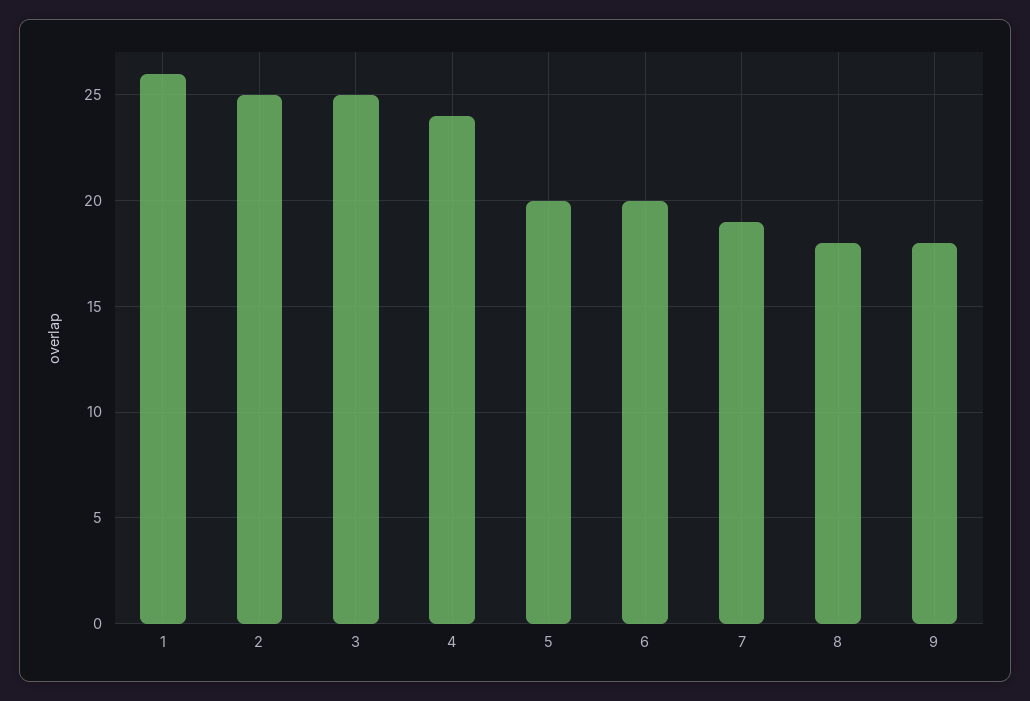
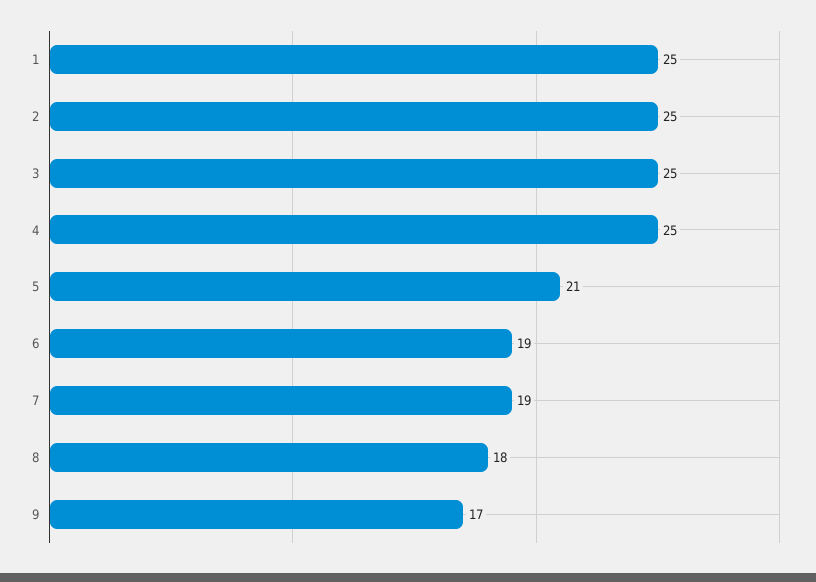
  {
-   "1": 26,
+   "1": 25,
    "2": 25,
    "3": 25,
-   "4": 24,
+   "4": 25,
-   "5": 20,
+   "5": 21,
-   "6": 20,
+   "6": 19,
    "7": 19,
    "8": 18,
-   "9": 18
+   "9": 17
  }

